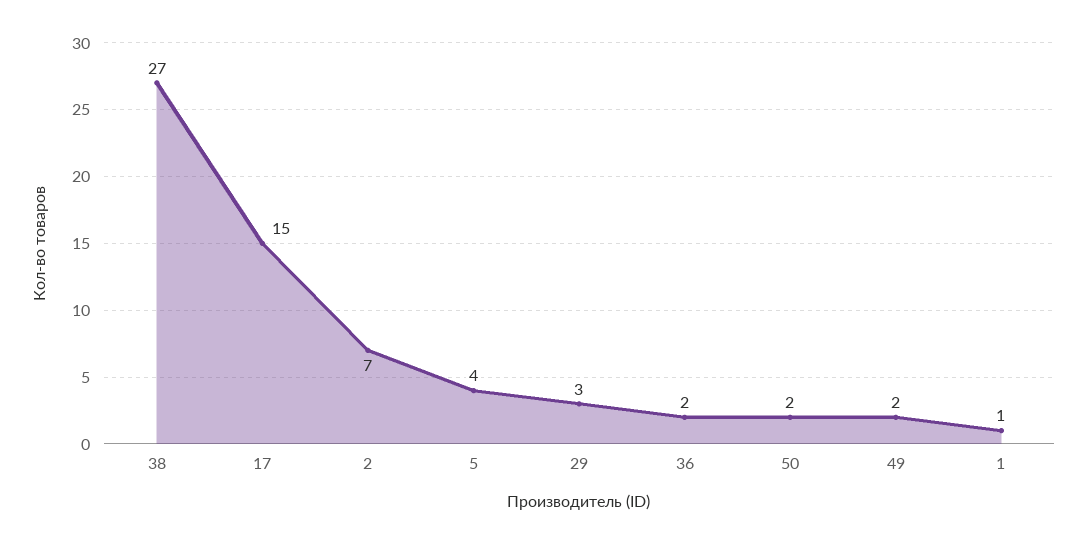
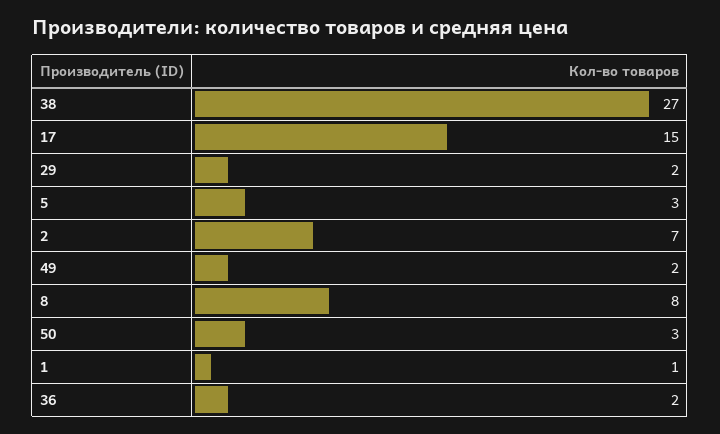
  {
    "38": 27,
    "17": 15,
    "2": 7,
-   "5": 4,
+   "5": 3,
-   "29": 3,
+   "29": 2,
    "36": 2,
-   "50": 2,
+   "50": 3,
    "49": 2,
-   "1": 1
+   "1": 1,
+   "8": 8
  }

